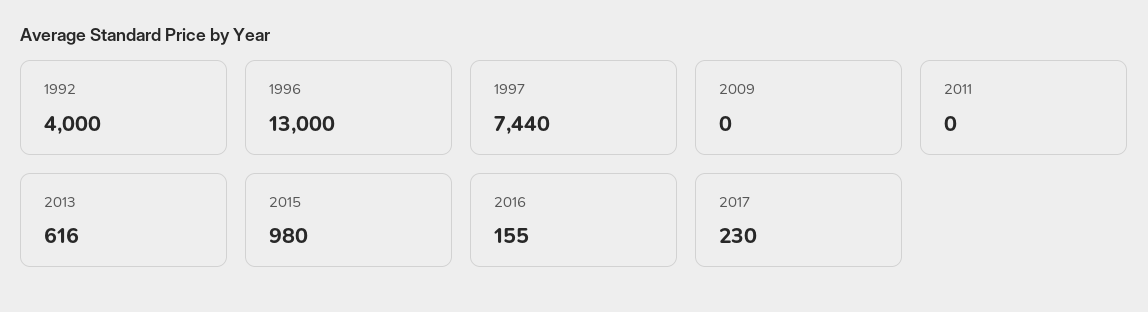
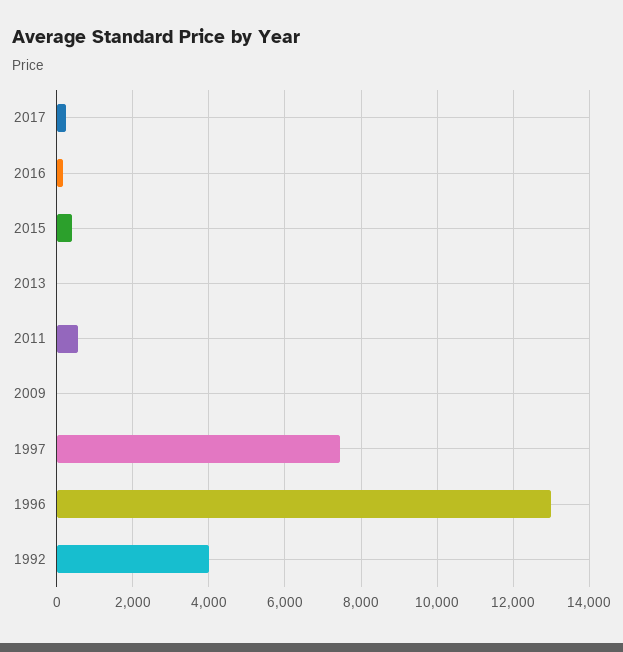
  {
    "1992": 4000,
    "1996": 13000,
    "1997": 7440,
    "2009": 0,
-   "2011": 0,
+   "2011": 600,
-   "2013": 616,
+   "2013": 0,
-   "2015": 980,
+   "2015": 400,
    "2016": 155,
    "2017": 230
  }

